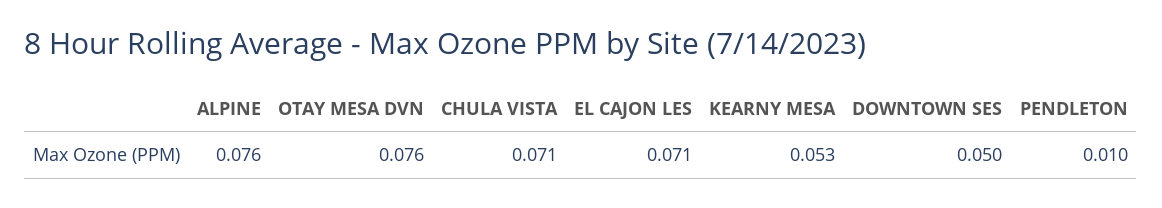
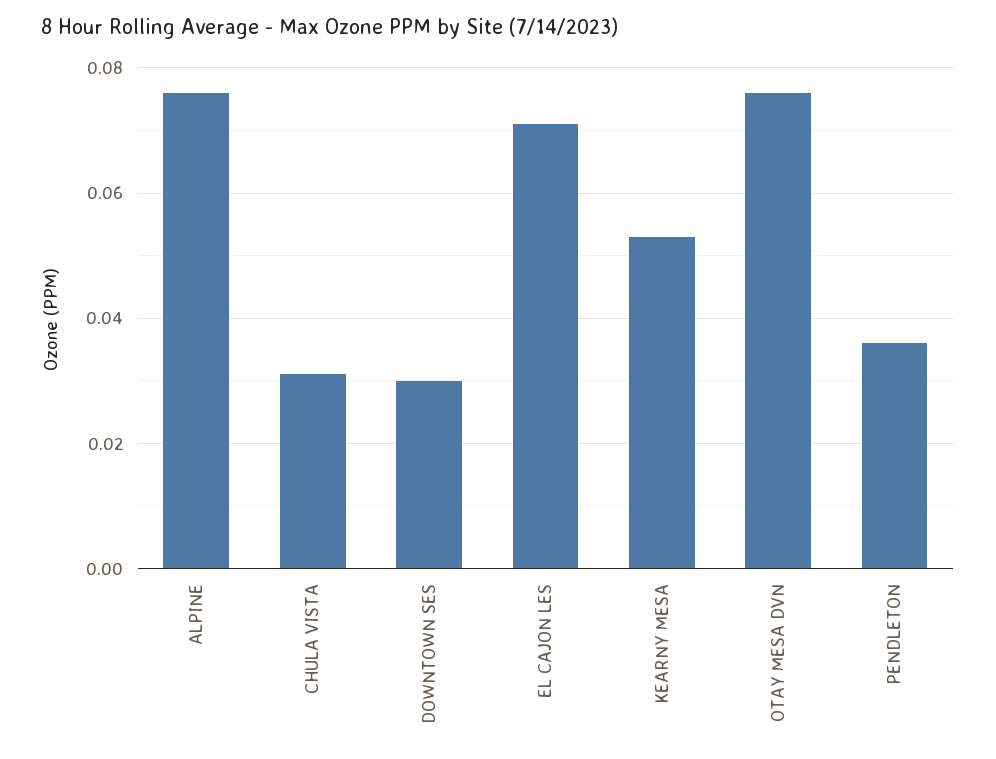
  {
    "ALPINE": 0.076,
    "OTAY MESA DVN": 0.076,
-   "CHULA VISTA": 0.071,
+   "CHULA VISTA": 0.03,
    "EL CAJON LES": 0.071,
    "KEARNY MESA": 0.053,
-   "DOWNTOWN SES": 0.05,
+   "DOWNTOWN SES": 0.03,
-   "PENDLETON": 0.01
+   "PENDLETON": 0.035
  }

